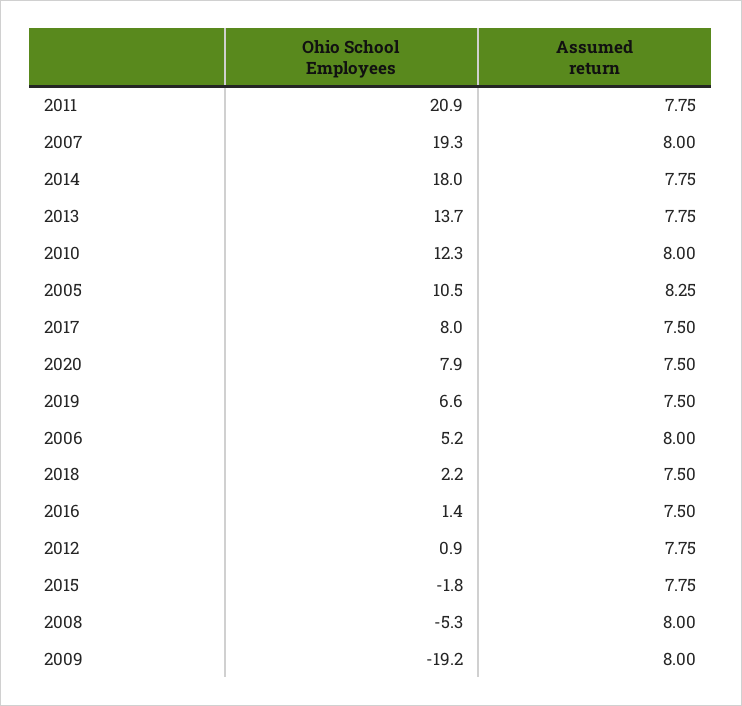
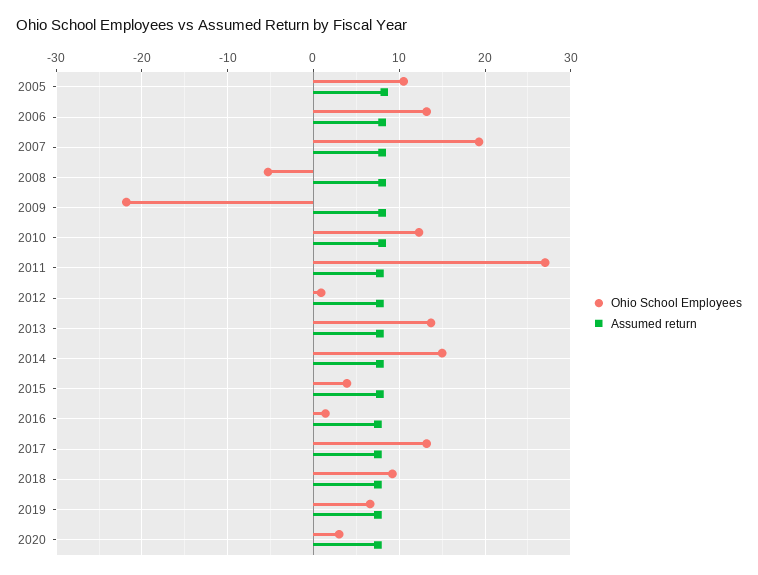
  {
    "Ohio School Employees": {
-     "2011": 20.9,
+     "2011": 27,
      "2007": 19.3,
-     "2014": 18,
+     "2014": 15,
      "2013": 13.7,
      "2010": 12.3,
      "2005": 10.5,
-     "2017": 8,
+     "2017": 13,
-     "2020": 7.9,
+     "2020": 3,
      "2019": 6.6,
-     "2006": 5.2,
+     "2006": 13,
-     "2018": 2.2,
+     "2018": 9,
      "2016": 1.4,
      "2012": 0.9,
-     "2015": -1.8,
+     "2015": 4,
      "2008": -5.3,
-     "2009": -19.2
+     "2009": -22
    },
    "Assumed return": {
      "2011": 7.75,
      "2007": 8,
      "2014": 7.75,
      "2013": 7.75,
      "2010": 8,
      "2005": 8.25,
      "2017": 7.5,
      "2020": 7.5,
      "2019": 7.5,
      "2006": 8,
      "2018": 7.5,
      "2016": 7.5,
      "2012": 7.75,
      "2015": 7.75,
      "2008": 8,
      "2009": 8
    }
  }

